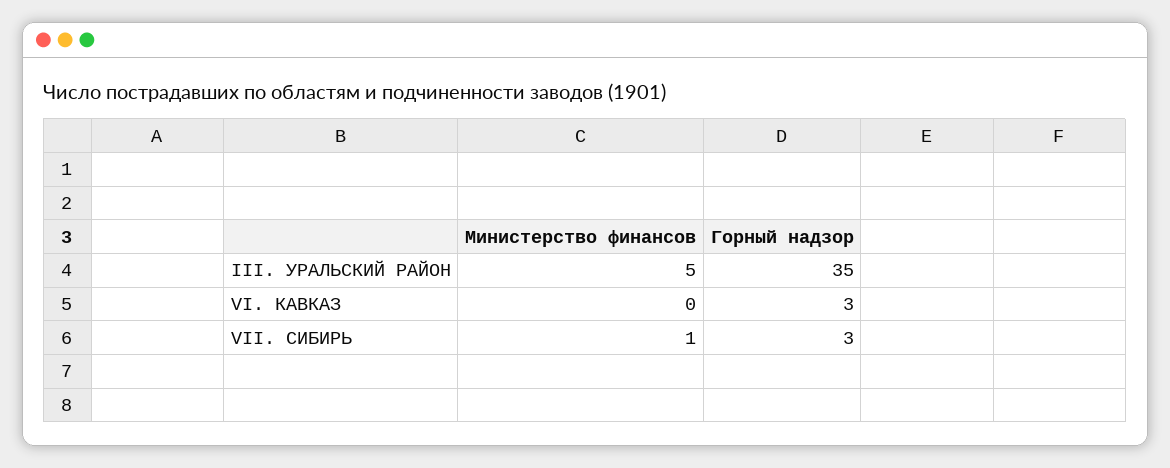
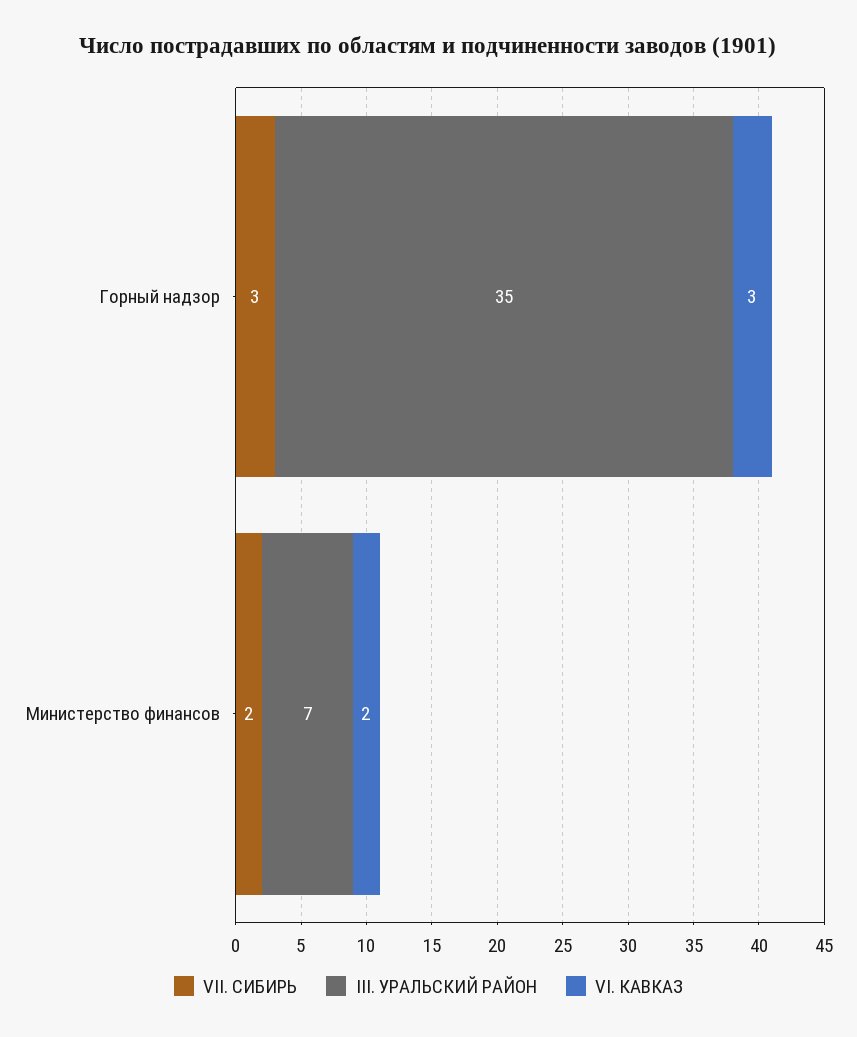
  {
    "III. УРАЛЬСКИЙ РАЙОН": {
-     "Министерство финансов": 5,
+     "Министерство финансов": 7,
      "Горный надзор": 35
    },
    "VI. КАВКАЗ": {
-     "Министерство финансов": 0,
+     "Министерство финансов": 2,
      "Горный надзор": 3
    },
    "VII. СИБИРЬ": {
-     "Министерство финансов": 1,
+     "Министерство финансов": 2,
      "Горный надзор": 3
    }
  }

